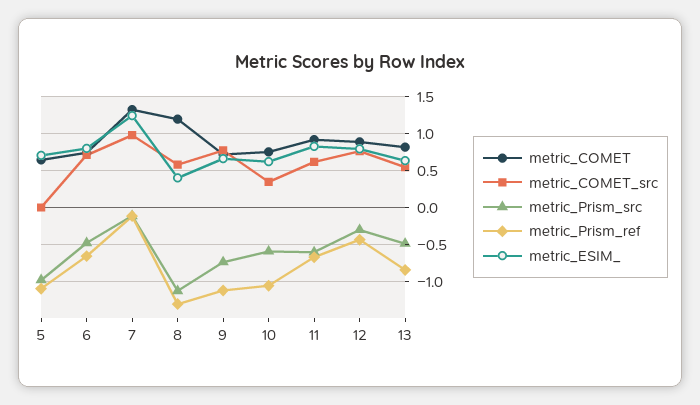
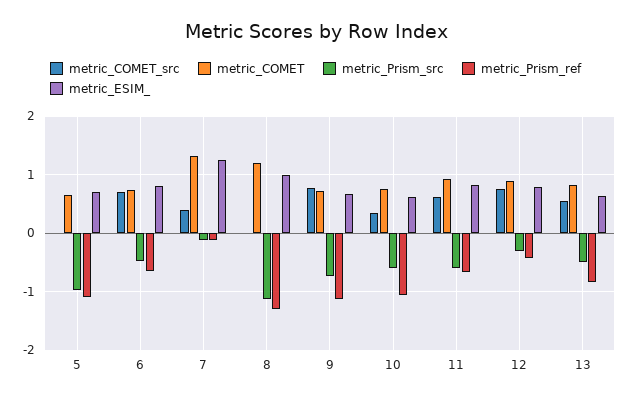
  {
    "metric_COMET": {
      "5": 0.6,
      "6": 0.7,
      "7": 1.3,
      "8": 1.2,
      "9": 0.7,
      "10": 0.8,
      "11": 0.9,
      "12": 0.9,
      "13": 0.8
    },
    "metric_COMET_src": {
      "5": 0,
      "6": 0.7,
-     "7": 1,
+     "7": 0.4,
-     "8": 0.6,
+     "8": 0,
      "9": 0.8,
      "10": 0.3,
      "11": 0.6,
      "12": 0.8,
      "13": 0.5
    },
    "metric_Prism_src": {
      "5": -1,
      "6": -0.5,
      "7": -0.1,
      "8": -1.1,
      "9": -0.7,
      "10": -0.6,
      "11": -0.6,
      "12": -0.3,
      "13": -0.5
    },
    "metric_Prism_ref": {
      "5": -1.1,
      "6": -0.7,
      "7": -0.1,
      "8": -1.3,
      "9": -1.1,
      "10": -1.1,
      "11": -0.7,
      "12": -0.4,
      "13": -0.8
    },
    "metric_ESIM_": {
      "5": 0.7,
      "6": 0.8,
      "7": 1.2,
-     "8": 0.4,
+     "8": 1,
      "9": 0.7,
      "10": 0.6,
      "11": 0.8,
      "12": 0.8,
      "13": 0.6
    }
  }

